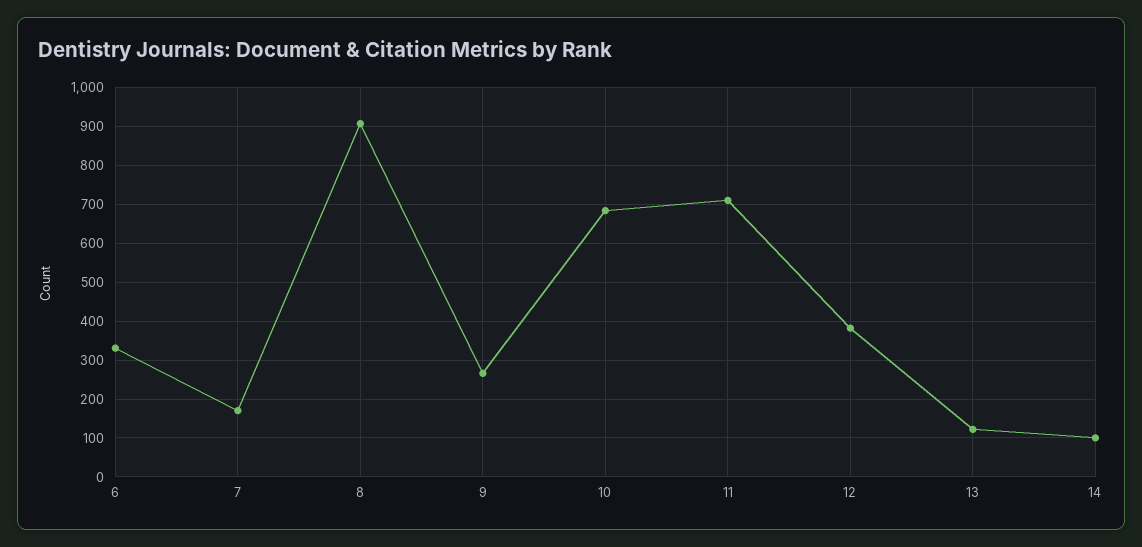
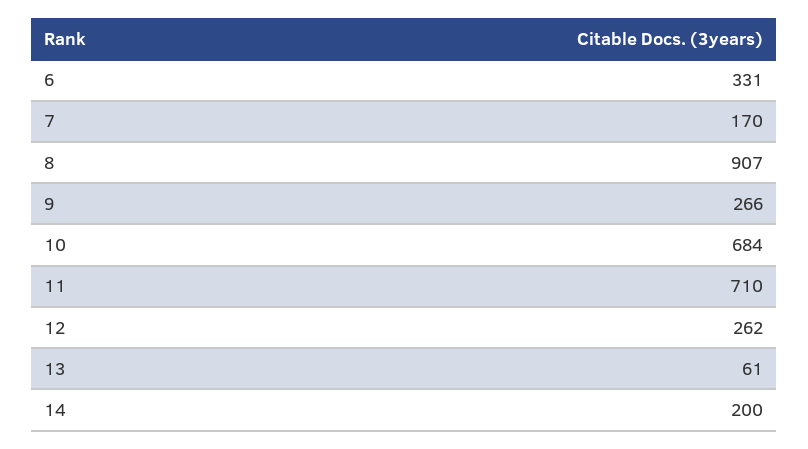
  {
    "6": 331,
    "7": 170,
    "8": 907,
    "9": 266,
    "10": 684,
    "11": 710,
-   "12": 380,
+   "12": 262,
-   "13": 120,
+   "13": 61,
-   "14": 100
+   "14": 200
  }

